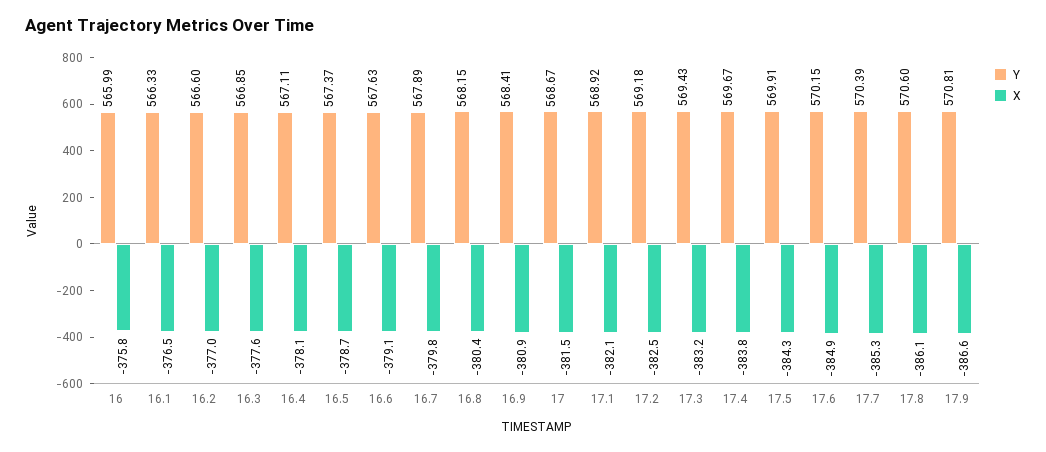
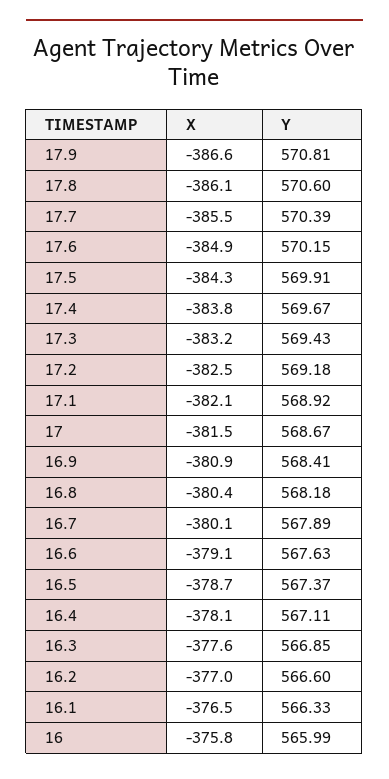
  {
    "Y": {
      "16": 565.99,
      "16.1": 566.33,
      "16.2": 566.6,
      "16.3": 566.85,
      "16.4": 567.11,
      "16.5": 567.37,
      "16.6": 567.63,
      "16.7": 567.89,
-     "16.8": 568.15,
+     "16.8": 568.18,
      "16.9": 568.41,
      "17": 568.67,
      "17.1": 568.92,
      "17.2": 569.18,
      "17.3": 569.43,
      "17.4": 569.67,
      "17.5": 569.91,
      "17.6": 570.15,
      "17.7": 570.39,
      "17.8": 570.6,
      "17.9": 570.81
    },
    "X": {
      "16": -375.8,
      "16.1": -376.5,
      "16.2": -377,
      "16.3": -377.6,
      "16.4": -378.1,
      "16.5": -378.7,
      "16.6": -379.1,
-     "16.7": -379.8,
+     "16.7": -380.1,
      "16.8": -380.4,
      "16.9": -380.9,
      "17": -381.5,
      "17.1": -382.1,
      "17.2": -382.5,
      "17.3": -383.2,
      "17.4": -383.8,
      "17.5": -384.3,
      "17.6": -384.9,
-     "17.7": -385.3,
+     "17.7": -385.5,
      "17.8": -386.1,
      "17.9": -386.6
    }
  }

